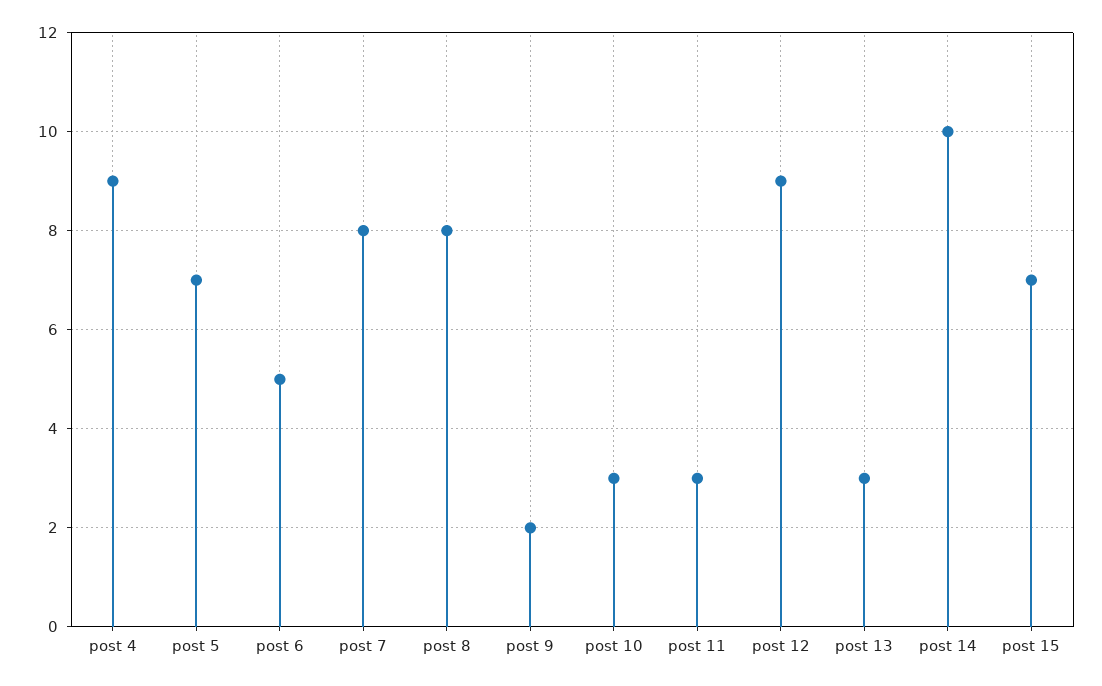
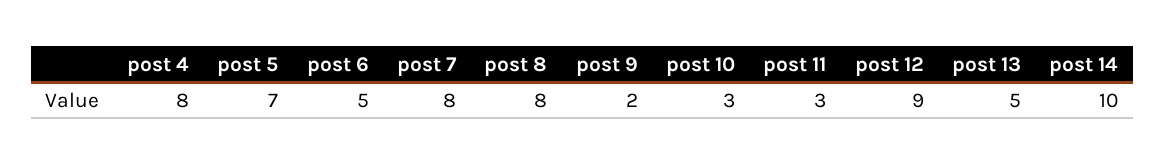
  {
-   "post 4": 9,
+   "post 4": 8,
    "post 5": 7,
    "post 6": 5,
    "post 7": 8,
    "post 8": 8,
    "post 9": 2,
    "post 10": 3,
    "post 11": 3,
    "post 12": 9,
-   "post 13": 3,
+   "post 13": 5,
-   "post 14": 10,
+   "post 14": 10
-   "post 15": 7
  }

